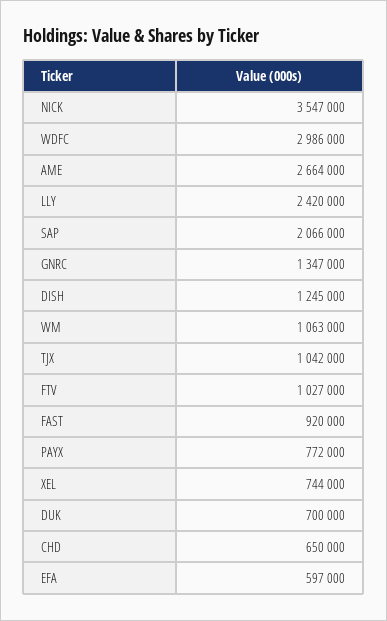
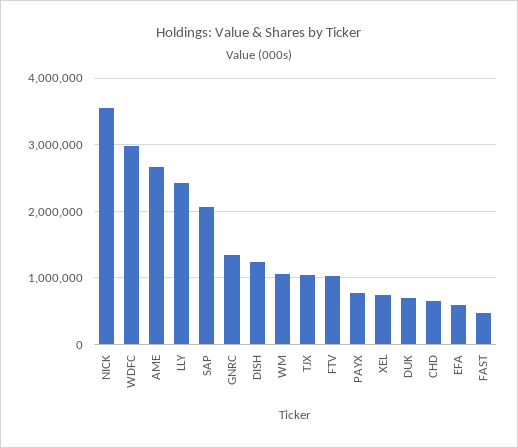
  {
    "NICK": 3547000,
    "WDFC": 2986000,
    "AME": 2664000,
    "LLY": 2420000,
    "SAP": 2066000,
    "GNRC": 1347000,
    "DISH": 1245000,
    "WM": 1063000,
    "TJX": 1042000,
    "FTV": 1027000,
-   "FAST": 920000,
+   "FAST": 500000,
    "PAYX": 772000,
    "XEL": 744000,
    "DUK": 700000,
    "CHD": 650000,
    "EFA": 597000
  }

